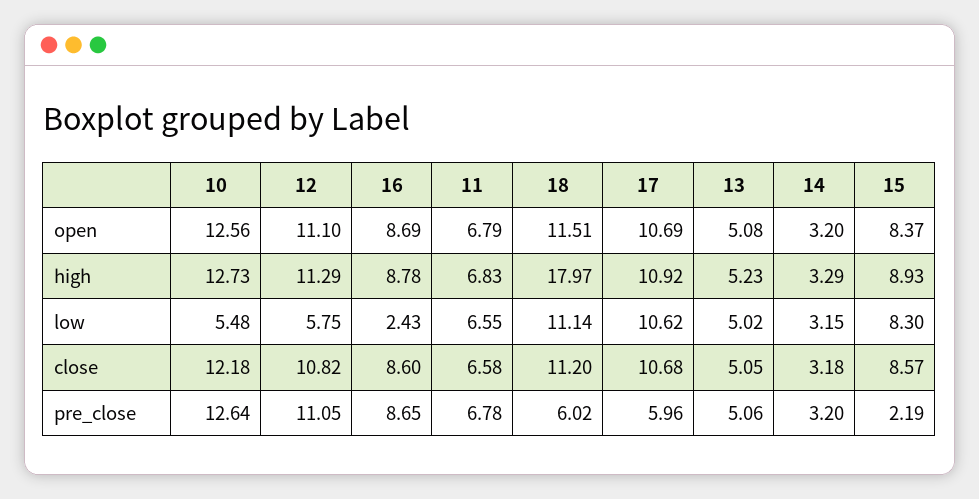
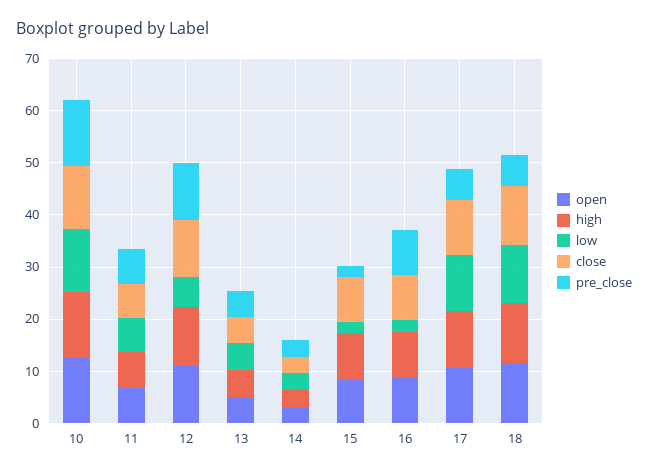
  {
    "open": {
      "10": 12.56,
      "12": 11.1,
      "16": 8.69,
      "11": 6.79,
      "18": 11.51,
      "17": 10.69,
      "13": 5.08,
      "14": 3.2,
      "15": 8.37
    },
    "high": {
      "10": 12.73,
      "12": 11.29,
      "16": 8.78,
      "11": 6.83,
-     "18": 17.97,
+     "18": 12,
      "17": 10.92,
      "13": 5.23,
      "14": 3.29,
      "15": 8.93
    },
    "low": {
-     "10": 5.48,
+     "10": 12,
      "12": 5.75,
      "16": 2.43,
      "11": 6.55,
      "18": 11.14,
      "17": 10.62,
      "13": 5.02,
      "14": 3.15,
-     "15": 8.3
+     "15": 2
    },
    "close": {
      "10": 12.18,
      "12": 10.82,
      "16": 8.6,
      "11": 6.58,
      "18": 11.2,
      "17": 10.68,
      "13": 5.05,
      "14": 3.18,
      "15": 8.57
    },
    "pre_close": {
      "10": 12.64,
      "12": 11.05,
      "16": 8.65,
      "11": 6.78,
      "18": 6.02,
      "17": 5.96,
      "13": 5.06,
      "14": 3.2,
      "15": 2.19
    }
  }

